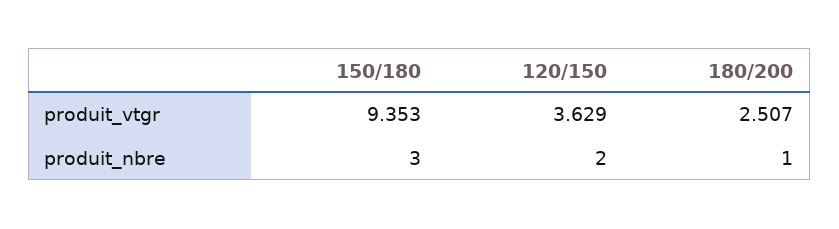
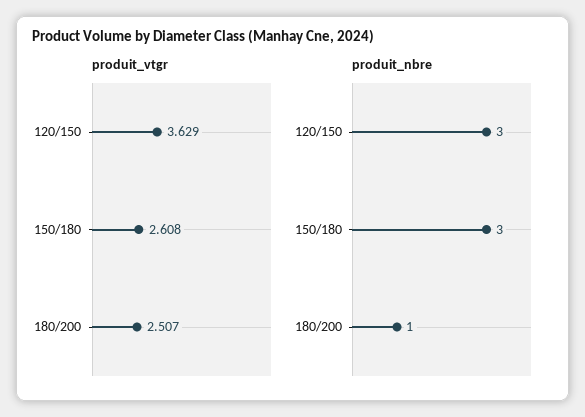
  {
    "produit_vtgr": {
-     "150/180": 9.353,
+     "150/180": 2.608,
      "120/150": 3.629,
      "180/200": 2.507
    },
    "produit_nbre": {
      "150/180": 3,
-     "120/150": 2,
+     "120/150": 3,
      "180/200": 1
    }
  }

